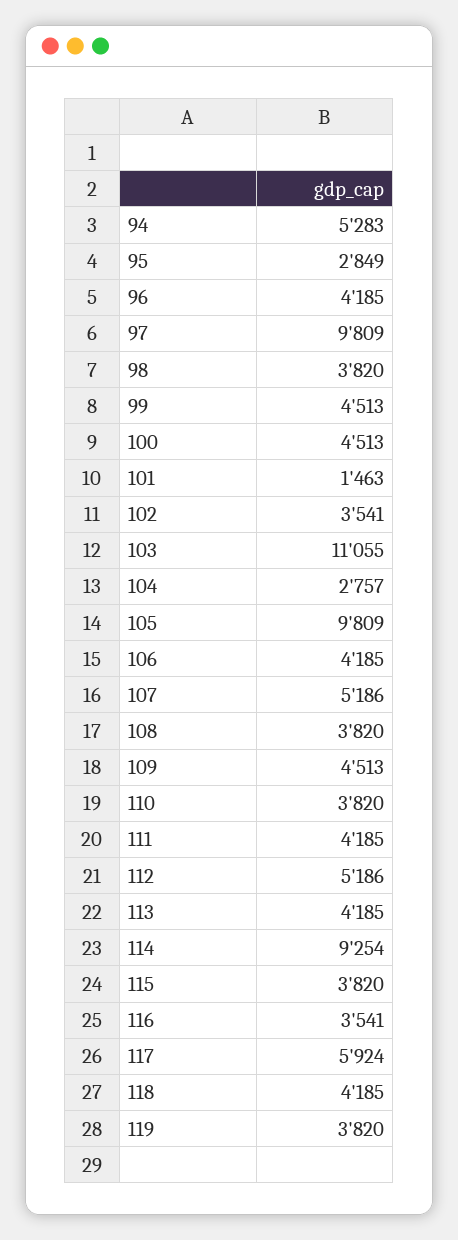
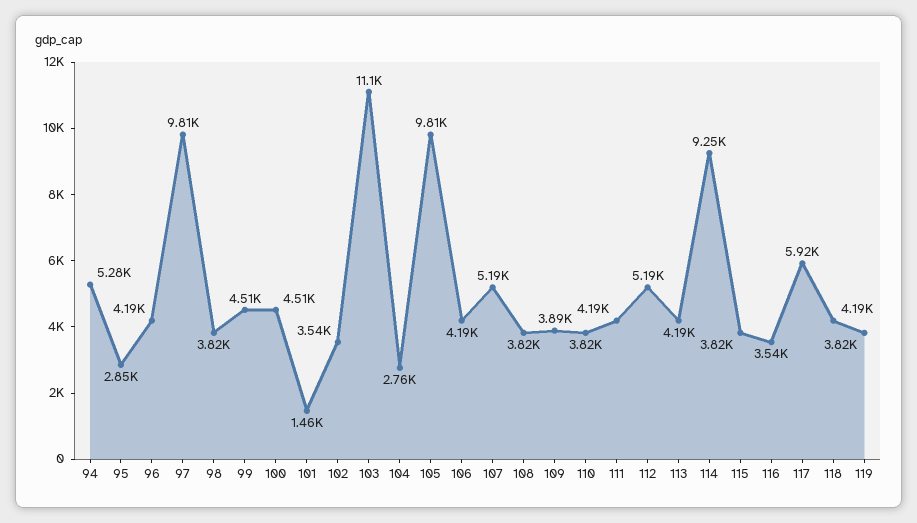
  {
    "94": 5283,
    "95": 2849,
    "96": 4185,
    "97": 9809,
    "98": 3820,
    "99": 4513,
    "100": 4513,
    "101": 1463,
    "102": 3541,
    "103": 11055,
    "104": 2757,
    "105": 9809,
    "106": 4185,
    "107": 5186,
    "108": 3820,
-   "109": 4513,
+   "109": 3890,
    "110": 3820,
    "111": 4185,
    "112": 5186,
    "113": 4185,
    "114": 9254,
    "115": 3820,
    "116": 3541,
    "117": 5924,
    "118": 4185,
    "119": 3820
  }

